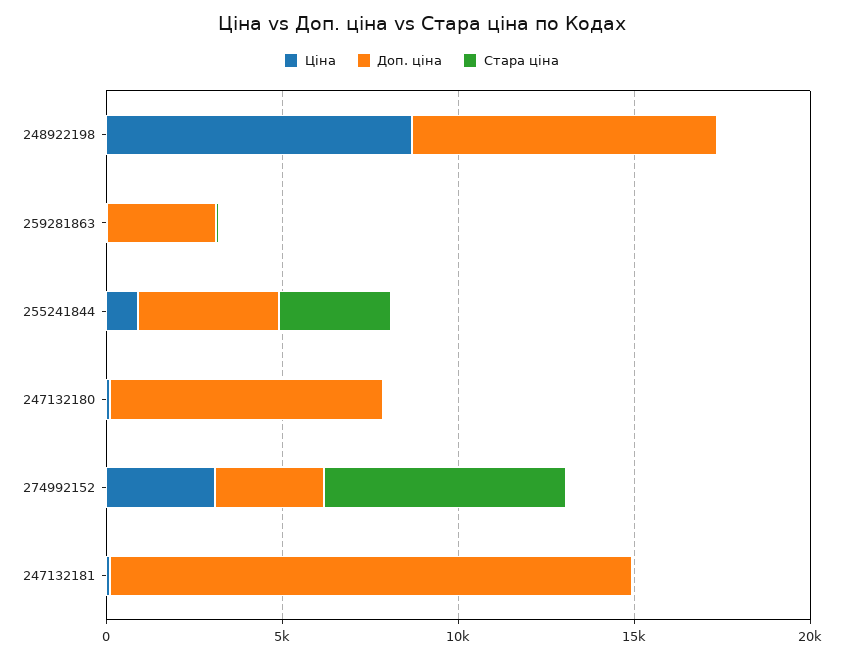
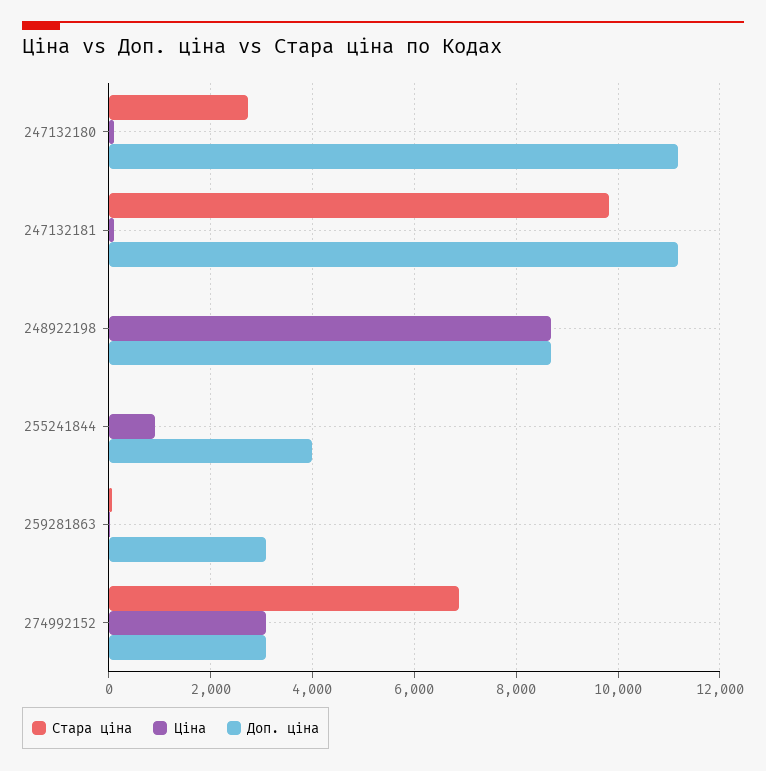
  {
    "Ціна": {
      "248922198": 8600,
      "259281863": 0,
      "255241844": 1000,
      "247132180": 200,
      "274992152": 3000,
      "247132181": 200
    },
    "Доп. ціна": {
      "248922198": 8600,
      "259281863": 3000,
      "255241844": 4000,
-     "247132180": 8000,
+     "247132180": 11200,
      "274992152": 3000,
-     "247132181": 15000
+     "247132181": 11200
    },
    "Стара ціна": {
      "248922198": 0,
      "259281863": 0,
-     "255241844": 3000,
+     "255241844": 0,
-     "247132180": 0,
+     "247132180": 2800,
      "274992152": 6800,
-     "247132181": 0
+     "247132181": 9800
    }
  }

